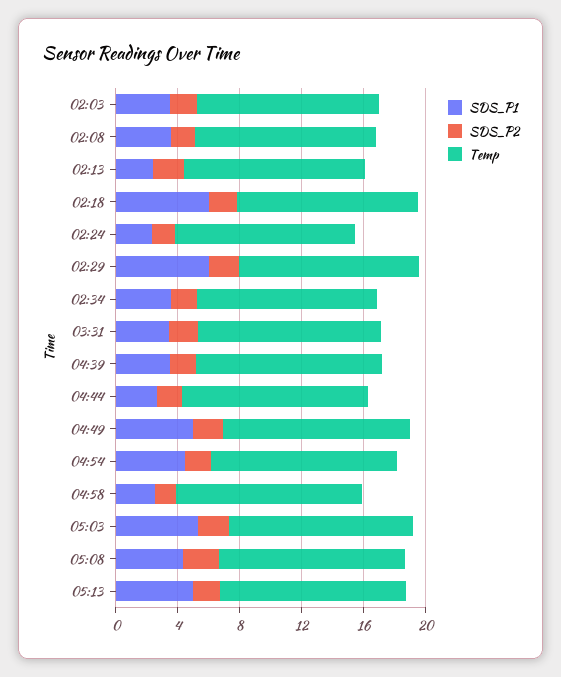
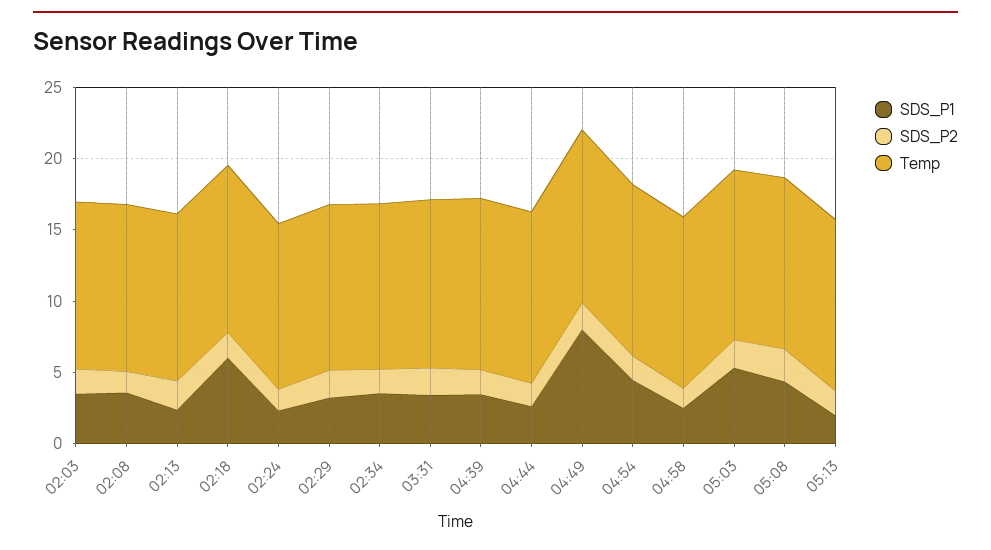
  {
    "SDS_P1": {
      "02:03": 4,
      "02:08": 4,
      "02:13": 2,
      "02:18": 6,
      "02:24": 2,
-     "02:29": 6,
+     "02:29": 3,
      "02:34": 4,
      "03:31": 3,
      "04:39": 3,
      "04:44": 3,
-     "04:49": 5,
+     "04:49": 8,
      "04:54": 4,
      "04:58": 3,
      "05:03": 5,
      "05:08": 4,
-     "05:13": 5
+     "05:13": 2
    },
    "SDS_P2": {
      "02:03": 2,
      "02:08": 2,
      "02:13": 2,
      "02:18": 2,
      "02:24": 2,
      "02:29": 2,
      "02:34": 2,
      "03:31": 2,
      "04:39": 2,
      "04:44": 2,
      "04:49": 2,
      "04:54": 2,
      "04:58": 1,
      "05:03": 2,
      "05:08": 2,
      "05:13": 2
    },
    "Temp": {
      "02:03": 12,
      "02:08": 12,
      "02:13": 12,
      "02:18": 12,
      "02:24": 12,
      "02:29": 12,
      "02:34": 12,
      "03:31": 12,
      "04:39": 12,
      "04:44": 12,
      "04:49": 12,
      "04:54": 12,
      "04:58": 12,
      "05:03": 12,
      "05:08": 12,
      "05:13": 12
    }
  }

